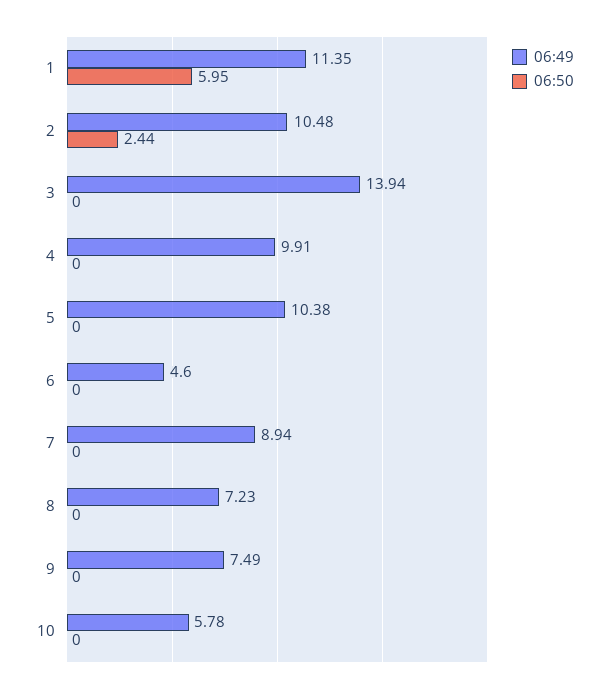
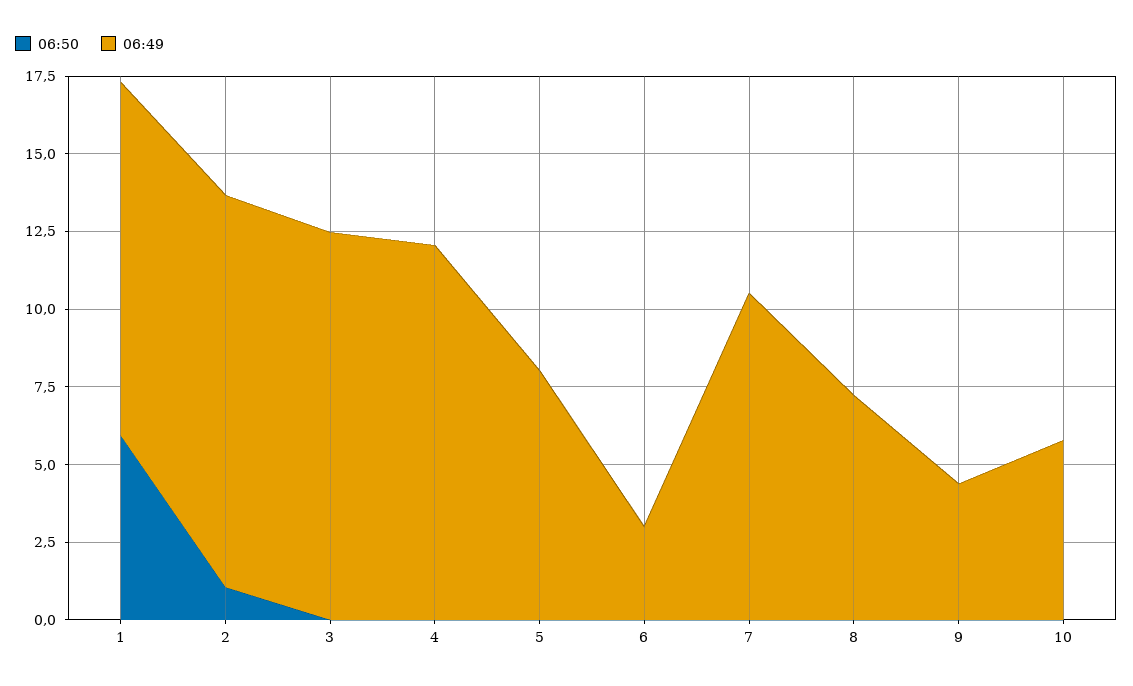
  {
    "06:49": {
      "1": 11.35,
-     "2": 10.48,
+     "2": 12.5,
-     "3": 13.94,
+     "3": 12.5,
-     "4": 9.91,
+     "4": 12,
-     "5": 10.38,
+     "5": 8,
-     "6": 4.6,
+     "6": 3,
-     "7": 8.94,
+     "7": 10.5,
      "8": 7.23,
-     "9": 7.49,
+     "9": 4.5,
      "10": 5.78
    },
    "06:50": {
      "1": 5.95,
-     "2": 2.44,
+     "2": 1,
      "3": 0,
      "4": 0,
      "5": 0,
      "6": 0,
      "7": 0,
      "8": 0,
      "9": 0,
      "10": 0
    }
  }

